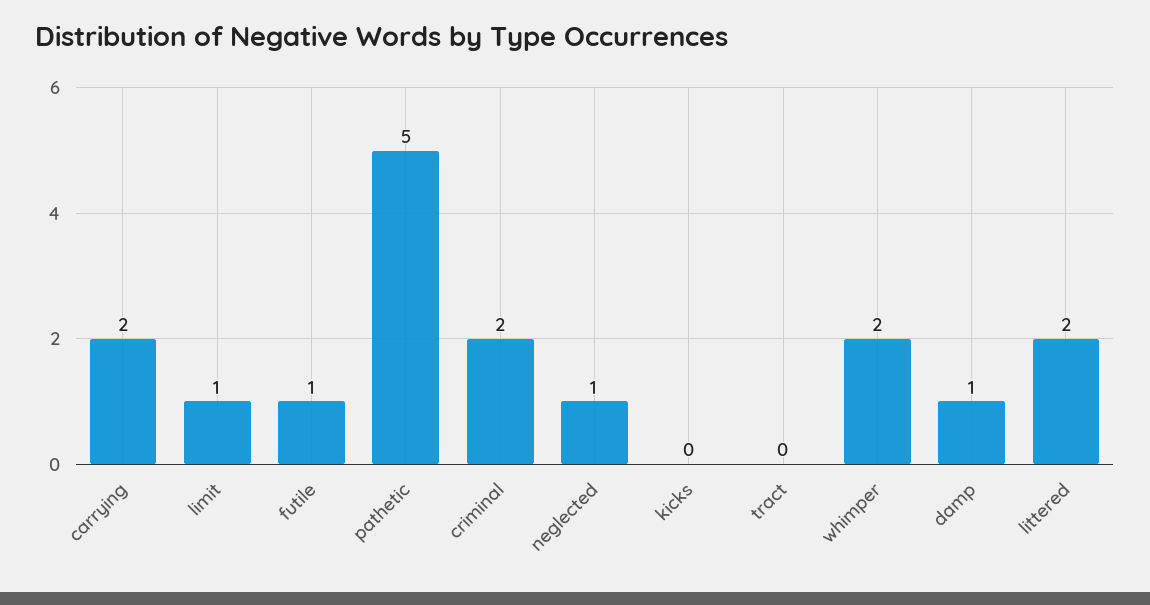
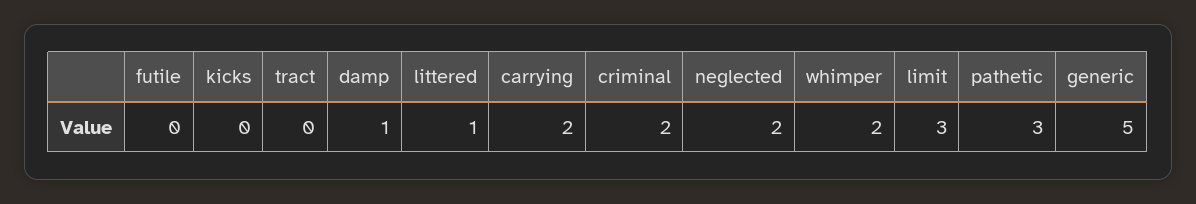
  {
    "carrying": 2,
-   "limit": 1,
+   "limit": 3,
-   "futile": 1,
+   "futile": 0,
-   "pathetic": 5,
+   "pathetic": 3,
    "criminal": 2,
-   "neglected": 1,
+   "neglected": 2,
    "kicks": 0,
    "tract": 0,
    "whimper": 2,
    "damp": 1,
-   "littered": 2
+   "littered": 1,
+   "generic": 5
  }

